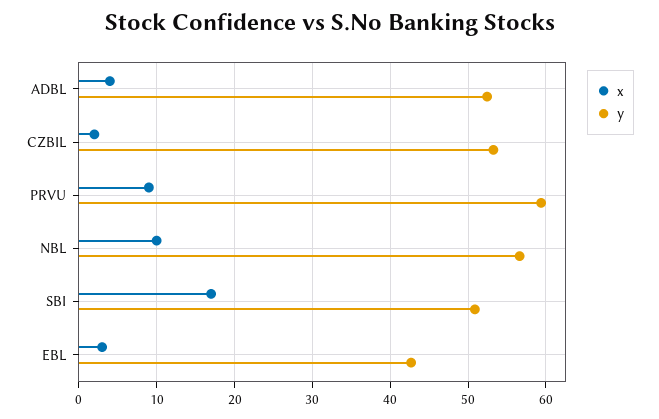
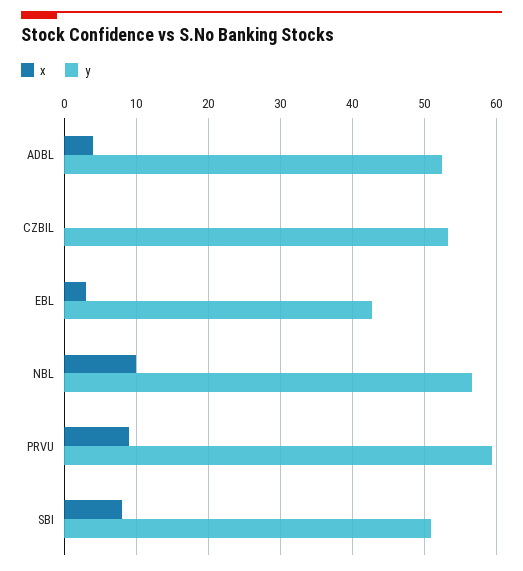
  {
    "x": {
      "ADBL": 4,
-     "CZBIL": 2,
+     "CZBIL": 0,
      "PRVU": 9,
      "NBL": 10,
-     "SBI": 17,
+     "SBI": 8,
      "EBL": 3
    },
    "y": {
      "ADBL": 52,
      "CZBIL": 53,
      "PRVU": 59,
      "NBL": 57,
      "SBI": 51,
      "EBL": 43
    }
  }

